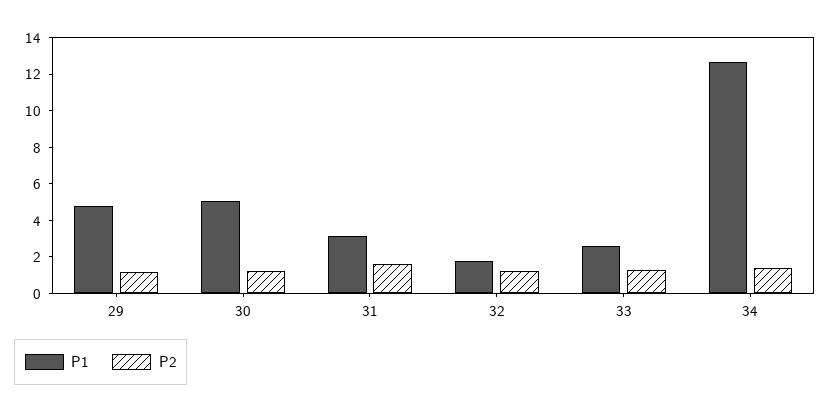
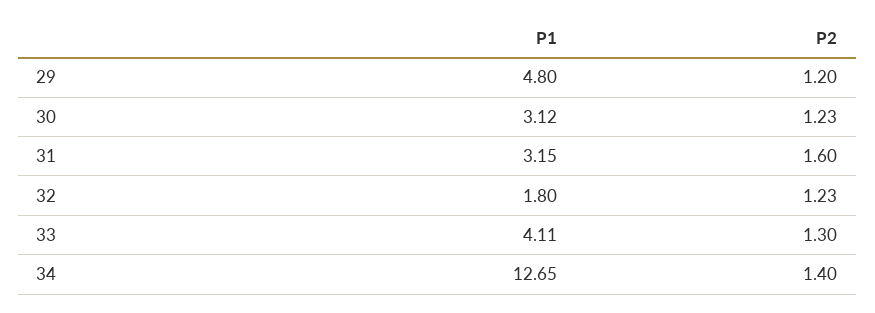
  {
    "P1": {
      "29": 4.8,
-     "30": 5,
+     "30": 3.12,
      "31": 3.15,
      "32": 1.8,
-     "33": 2.5,
+     "33": 4.11,
      "34": 12.65
    },
    "P2": {
      "29": 1.2,
      "30": 1.23,
      "31": 1.6,
      "32": 1.23,
      "33": 1.3,
      "34": 1.4
    }
  }

